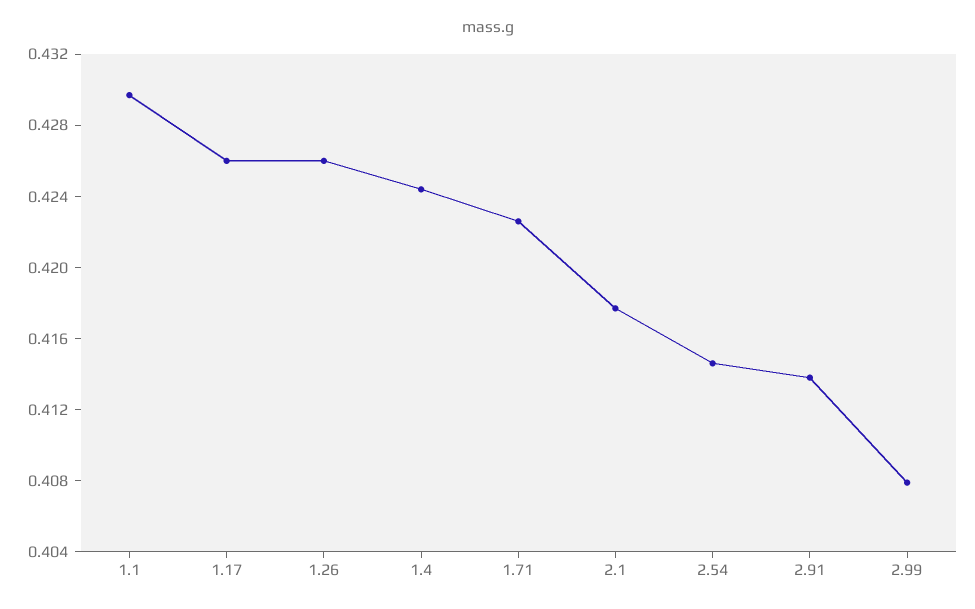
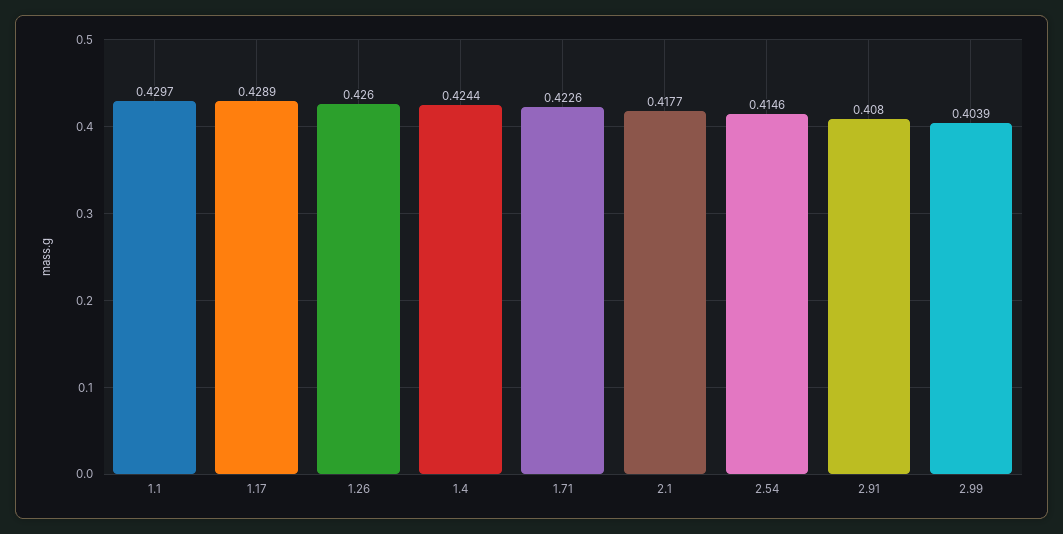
  {
    "1.1": 0.4297,
-   "1.17": 0.426,
+   "1.17": 0.4289,
    "1.26": 0.426,
    "1.4": 0.4244,
    "1.71": 0.4226,
    "2.1": 0.4177,
    "2.54": 0.4146,
-   "2.91": 0.414,
+   "2.91": 0.408,
-   "2.99": 0.408
+   "2.99": 0.4039
  }

